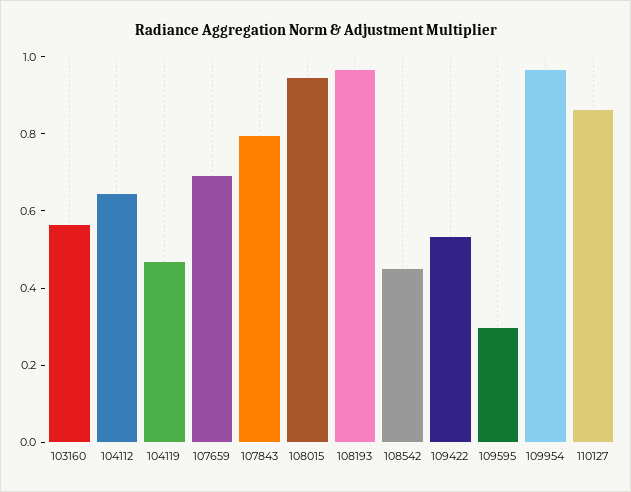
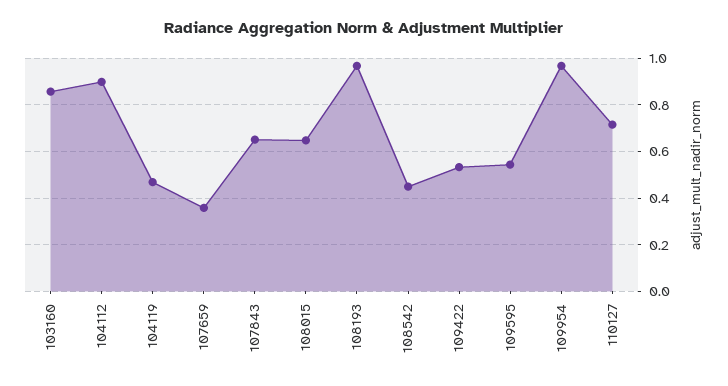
  {
-   "103160": 0.55,
+   "103160": 0.85,
-   "104112": 0.65,
+   "104112": 0.9,
    "104119": 0.45,
-   "107659": 0.7,
+   "107659": 0.35,
-   "107843": 0.8,
+   "107843": 0.65,
-   "108015": 0.95,
+   "108015": 0.65,
    "108193": 0.95,
    "108542": 0.45,
    "109422": 0.55,
-   "109595": 0.3,
+   "109595": 0.55,
    "109954": 0.95,
-   "110127": 0.85
+   "110127": 0.7
  }

